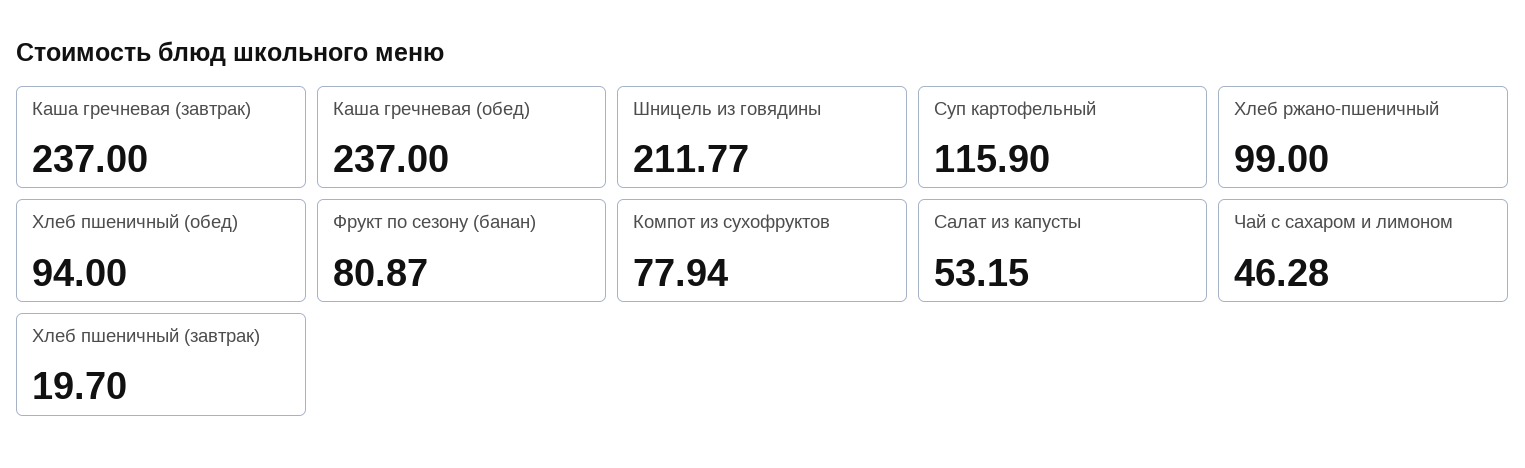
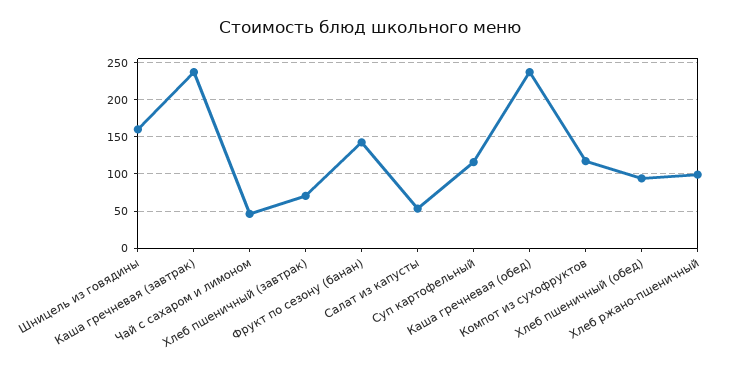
  {
    "Каша гречневая (завтрак)": 237,
    "Каша гречневая (обед)": 237,
-   "Шницель из говядины": 211.77,
+   "Шницель из говядины": 160,
    "Суп картофельный": 115.9,
    "Хлеб ржано-пшеничный": 99,
    "Хлеб пшеничный (обед)": 94,
-   "Фрукт по сезону (банан)": 80.87,
+   "Фрукт по сезону (банан)": 140,
-   "Компот из сухофруктов": 77.94,
+   "Компот из сухофруктов": 120,
    "Салат из капусты": 53.15,
    "Чай с сахаром и лимоном": 46.28,
-   "Хлеб пшеничный (завтрак)": 19.7
+   "Хлеб пшеничный (завтрак)": 70
  }

